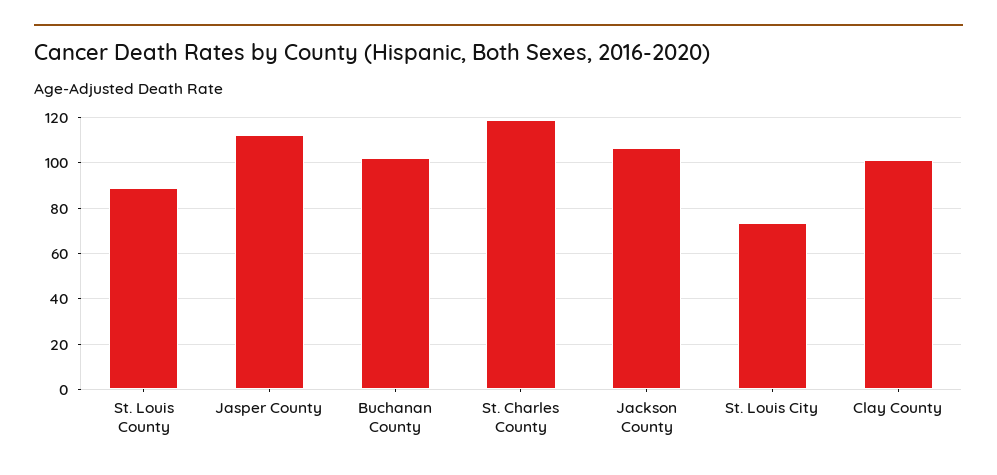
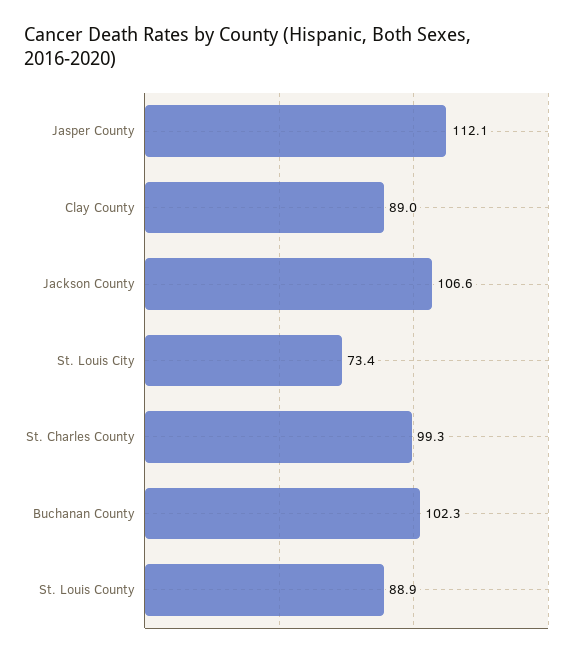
  {
    "St. Louis County": 88.9,
    "Jasper County": 112.1,
    "Buchanan County": 102.3,
-   "St. Charles County": 120,
+   "St. Charles County": 99.3,
    "Jackson County": 106.6,
    "St. Louis City": 73.4,
-   "Clay County": 100
+   "Clay County": 89
  }

